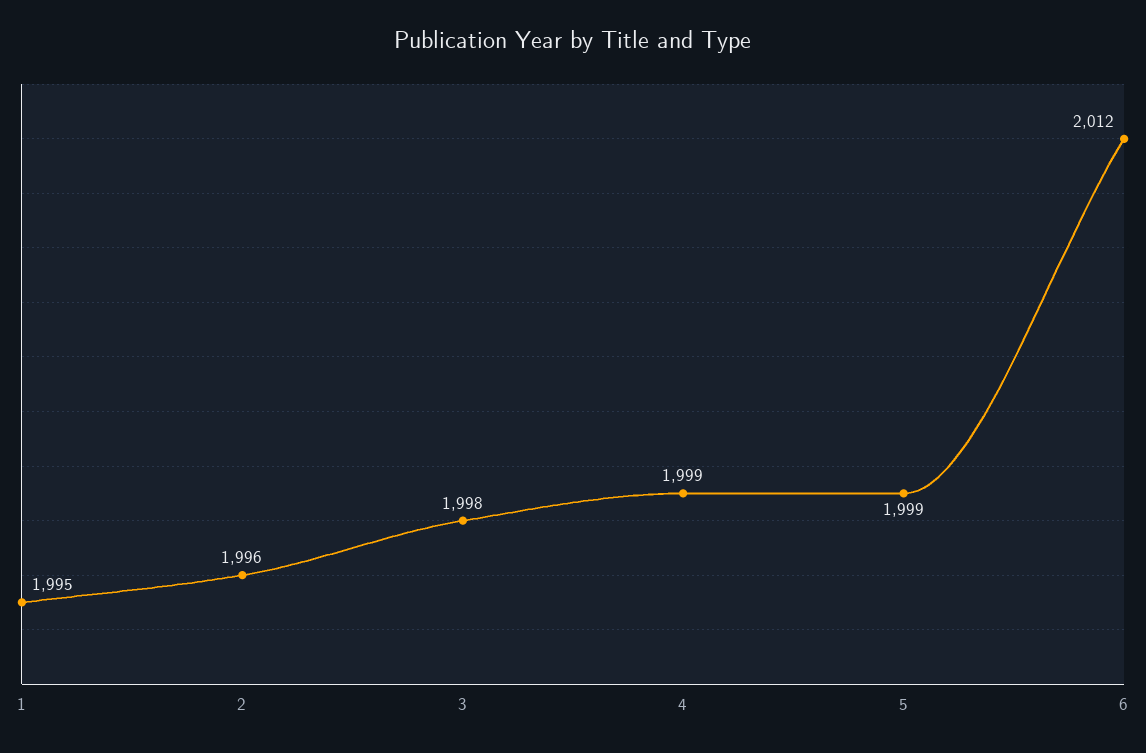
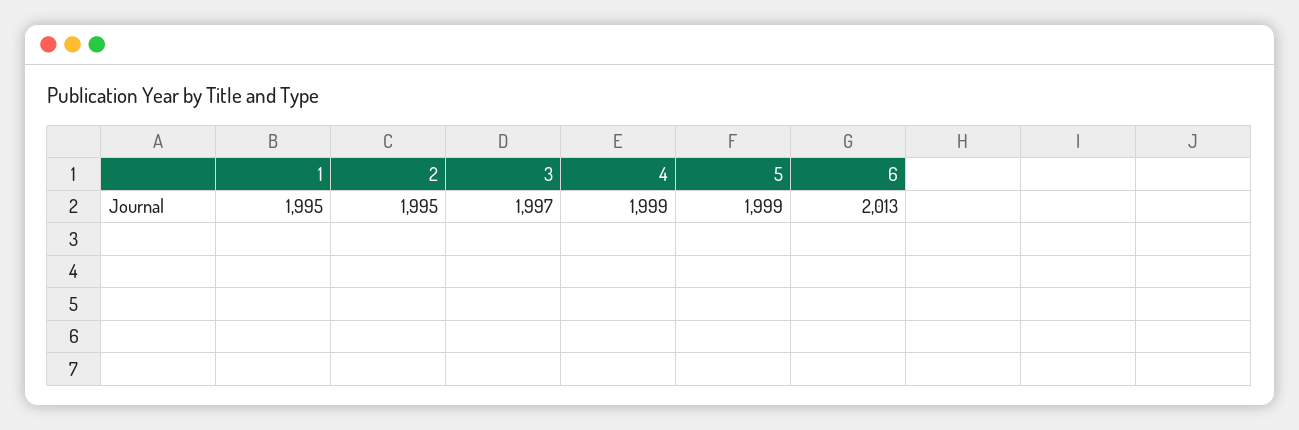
  {
    "1": 1995,
-   "2": 1996,
+   "2": 1995,
-   "3": 1998,
+   "3": 1997,
    "4": 1999,
    "5": 1999,
-   "6": 2012
+   "6": 2013
  }

